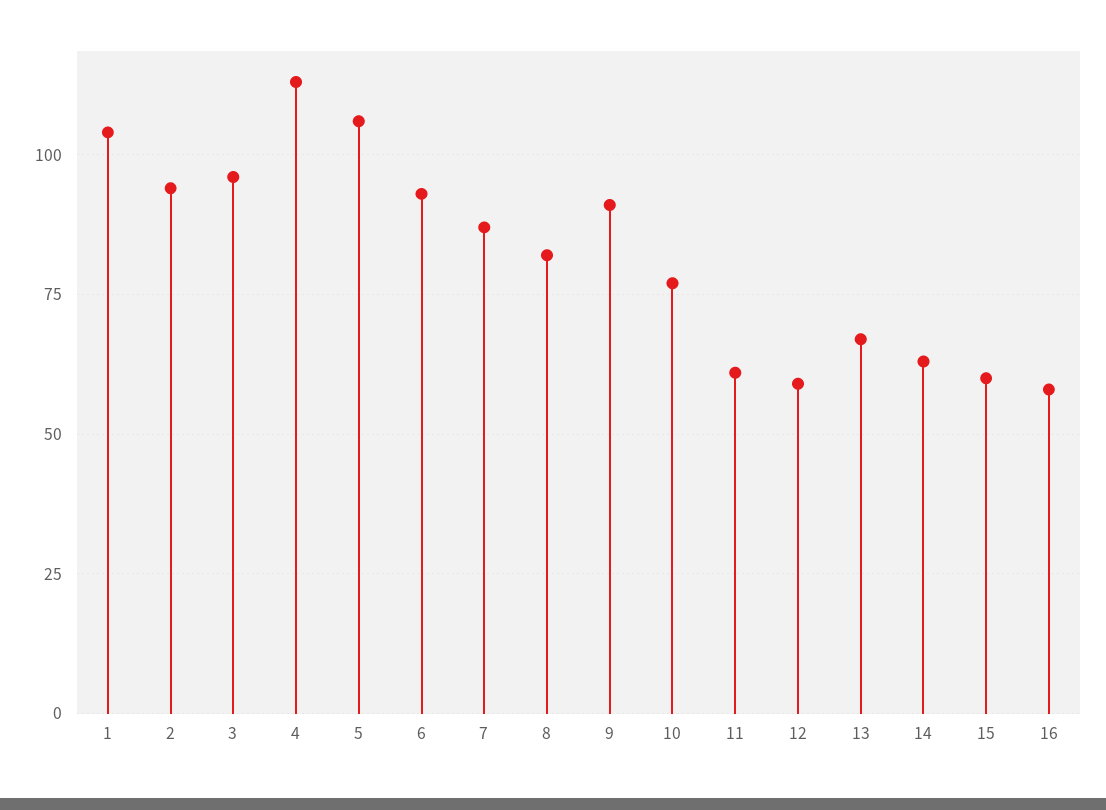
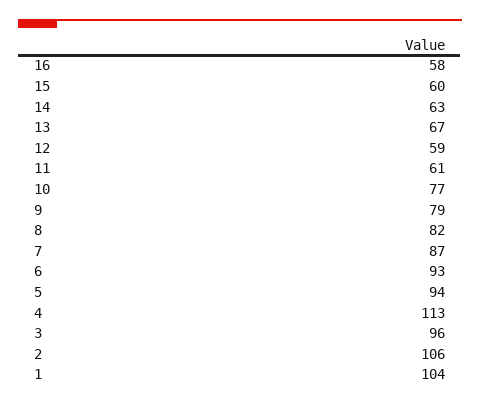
  {
    "1": 104,
-   "2": 95,
+   "2": 106,
    "3": 96,
    "4": 113,
-   "5": 105,
+   "5": 94,
    "6": 93,
    "7": 87,
    "8": 82,
-   "9": 90,
+   "9": 79,
    "10": 77,
    "11": 61,
    "12": 59,
    "13": 67,
    "14": 63,
    "15": 60,
    "16": 58
  }

